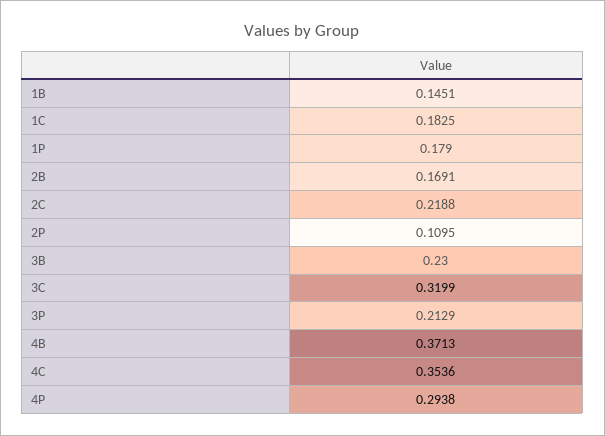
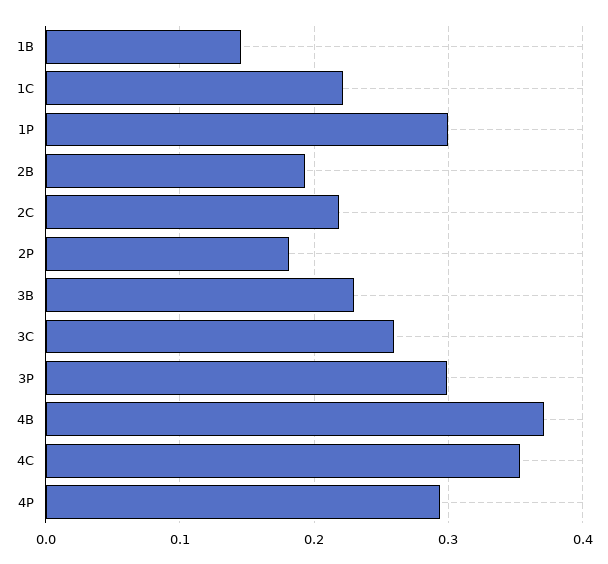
  {
    "1B": 0.1451,
-   "1C": 0.1825,
+   "1C": 0.22,
-   "1P": 0.179,
+   "1P": 0.3,
-   "2B": 0.1691,
+   "2B": 0.19,
    "2C": 0.2188,
-   "2P": 0.1095,
+   "2P": 0.18,
    "3B": 0.23,
-   "3C": 0.3199,
+   "3C": 0.26,
-   "3P": 0.2129,
+   "3P": 0.3,
    "4B": 0.3713,
    "4C": 0.3536,
    "4P": 0.2938
  }

